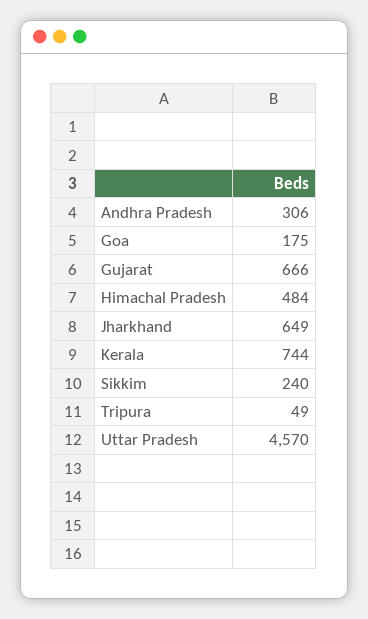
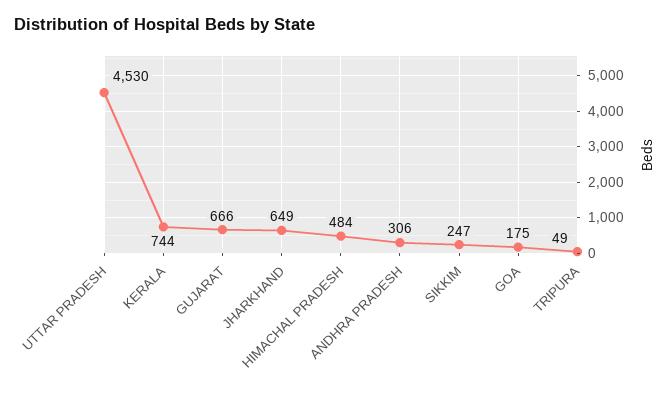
  {
    "Andhra Pradesh": 306,
    "Goa": 175,
    "Gujarat": 666,
    "Himachal Pradesh": 484,
    "Jharkhand": 649,
    "Kerala": 744,
-   "Sikkim": 240,
+   "Sikkim": 247,
    "Tripura": 49,
-   "Uttar Pradesh": 4570
+   "Uttar Pradesh": 4530
  }

